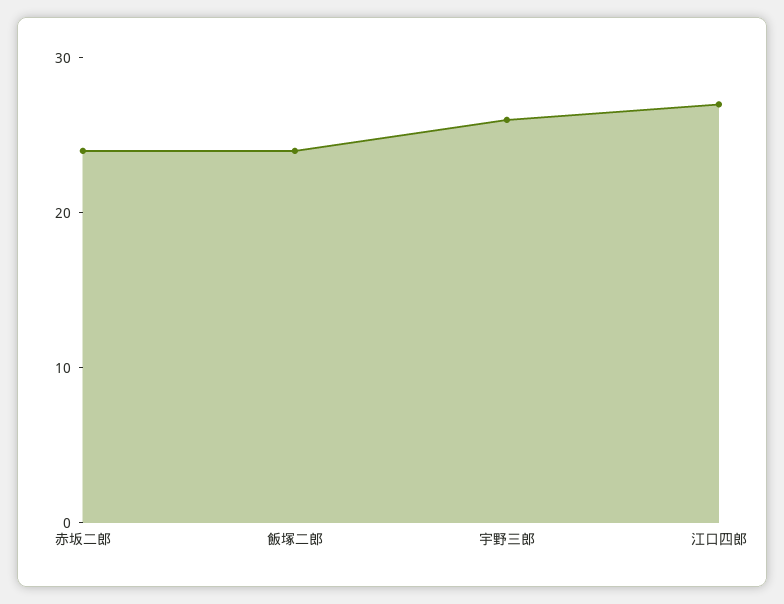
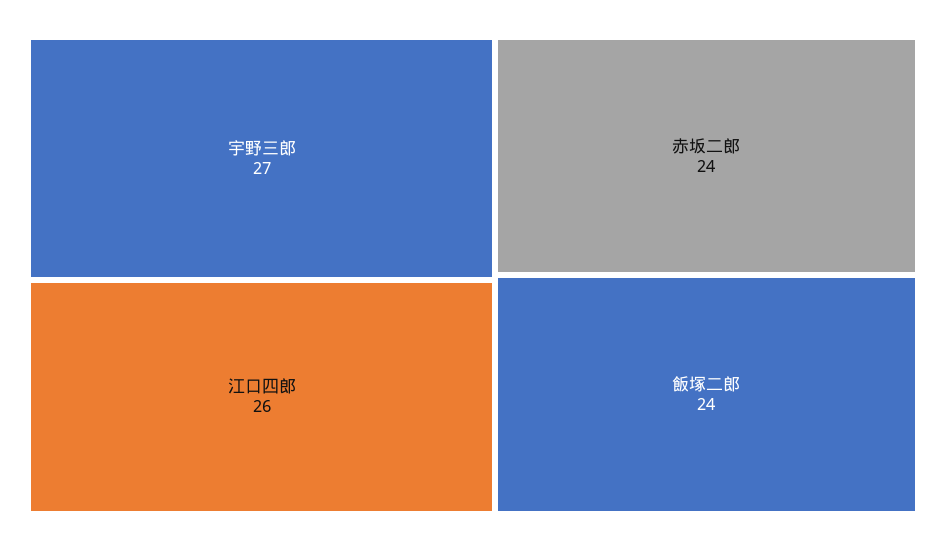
  {
    "赤坂二郎": 24,
    "飯塚二郎": 24,
-   "宇野三郎": 26,
+   "宇野三郎": 27,
-   "江口四郎": 27
+   "江口四郎": 26
  }

